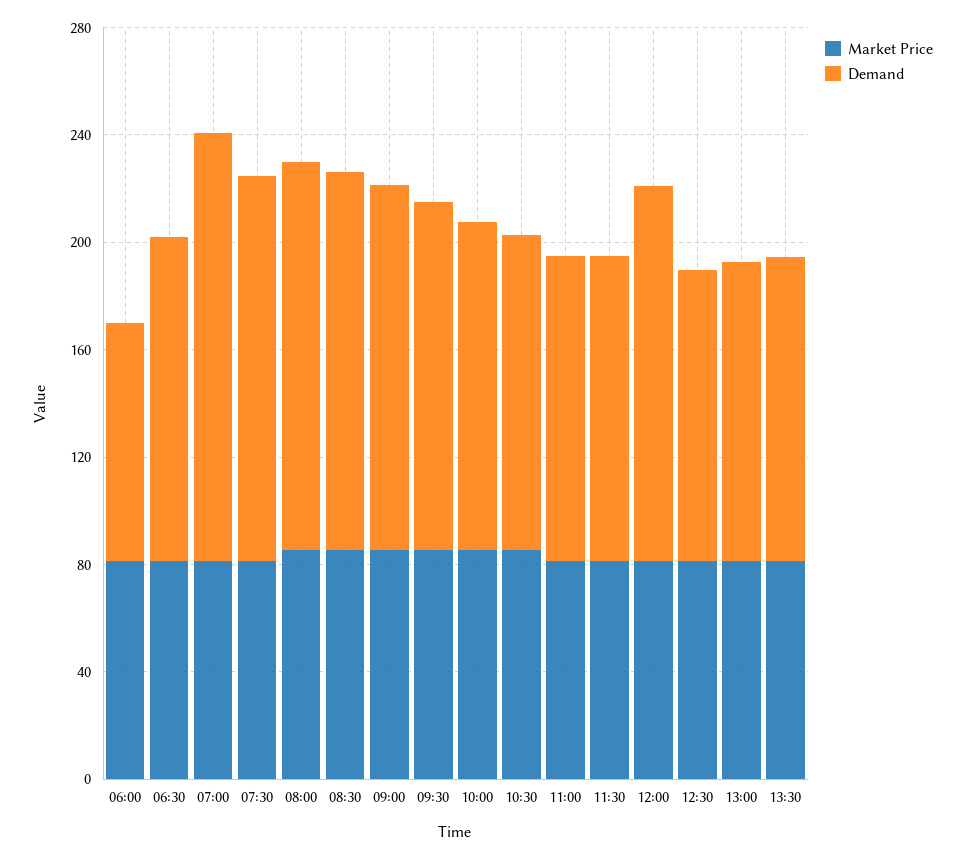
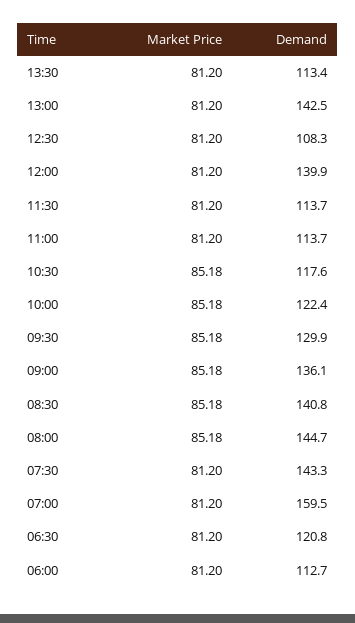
  {
    "Market Price": {
      "06:00": 81.2,
      "06:30": 81.2,
      "07:00": 81.2,
      "07:30": 81.2,
      "08:00": 85.18,
      "08:30": 85.18,
      "09:00": 85.18,
      "09:30": 85.18,
      "10:00": 85.18,
      "10:30": 85.18,
      "11:00": 81.2,
      "11:30": 81.2,
      "12:00": 81.2,
      "12:30": 81.2,
      "13:00": 81.2,
      "13:30": 81.2
    },
    "Demand": {
-     "06:00": 90,
+     "06:00": 112.7,
      "06:30": 120.8,
      "07:00": 159.5,
      "07:30": 143.3,
      "08:00": 144.7,
      "08:30": 140.8,
      "09:00": 136.1,
      "09:30": 129.9,
      "10:00": 122.4,
      "10:30": 117.6,
      "11:00": 113.7,
      "11:30": 113.7,
      "12:00": 139.9,
      "12:30": 108.3,
-     "13:00": 110,
+     "13:00": 142.5,
      "13:30": 113.4
    }
  }

